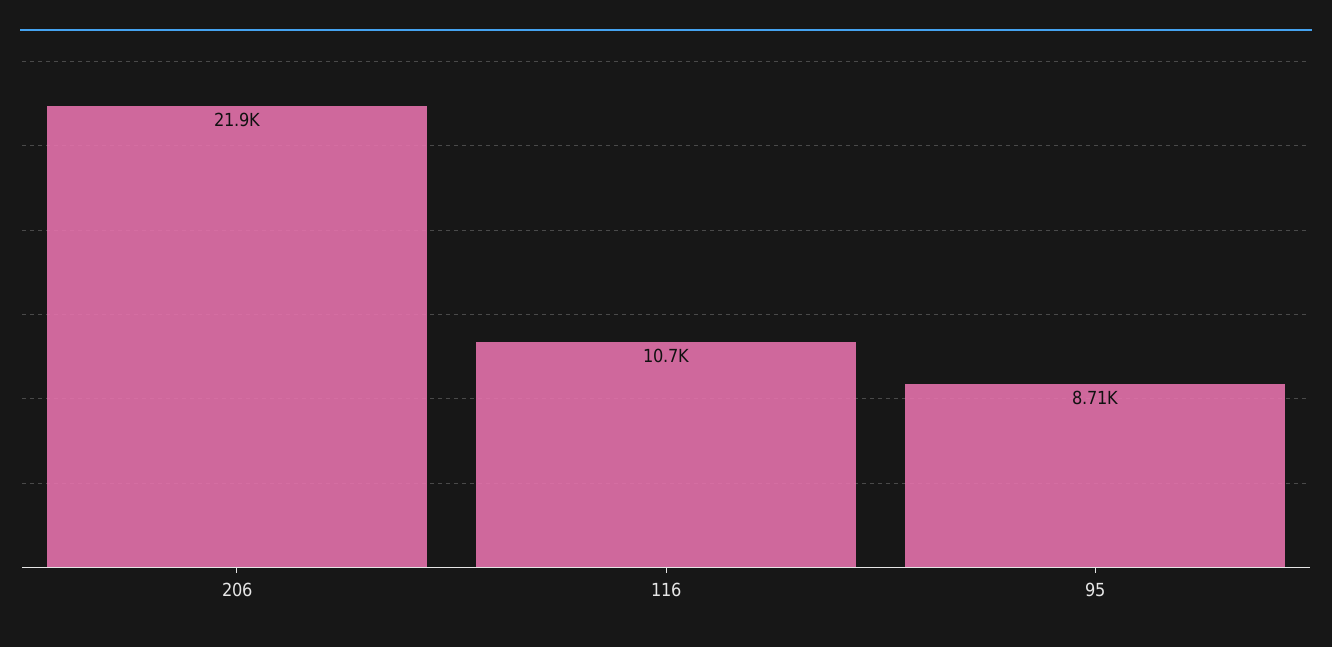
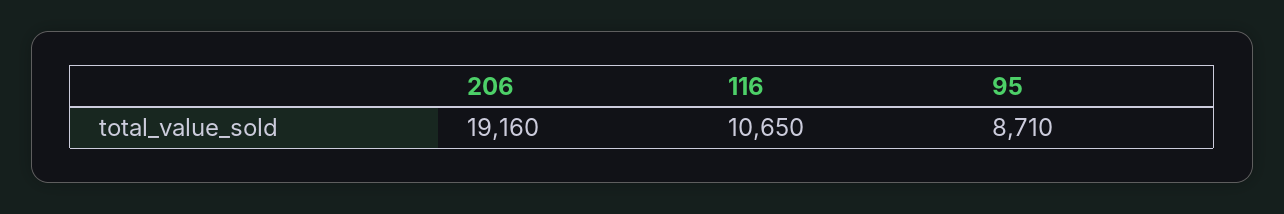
  {
-   "206": 21900,
+   "206": 19160,
    "116": 10650,
    "95": 8710
  }

